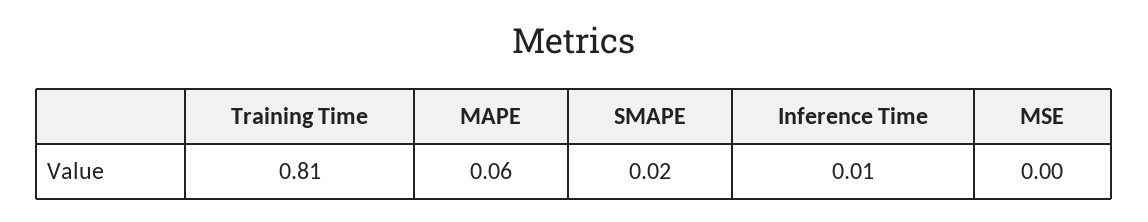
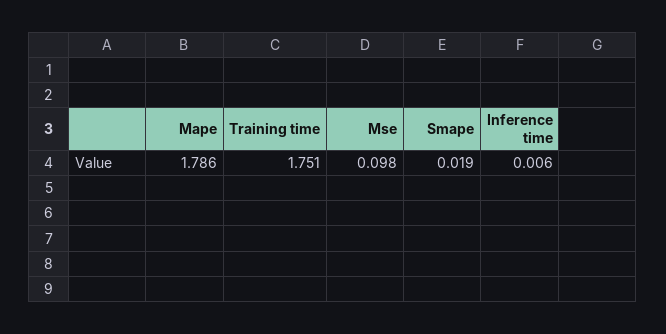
  {
-   "Training Time": 0.81,
+   "Training Time": 1.751,
-   "MAPE": 0.06,
+   "MAPE": 1.786,
    "SMAPE": 0.019,
    "Inference Time": 0.006,
-   "MSE": 0
+   "MSE": 0.098
  }

